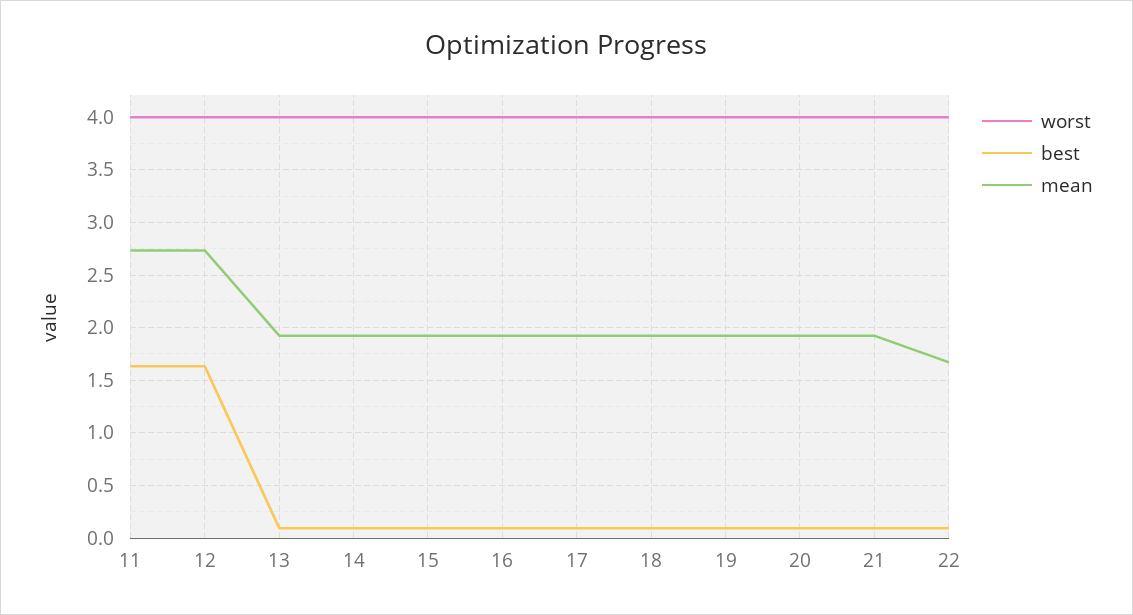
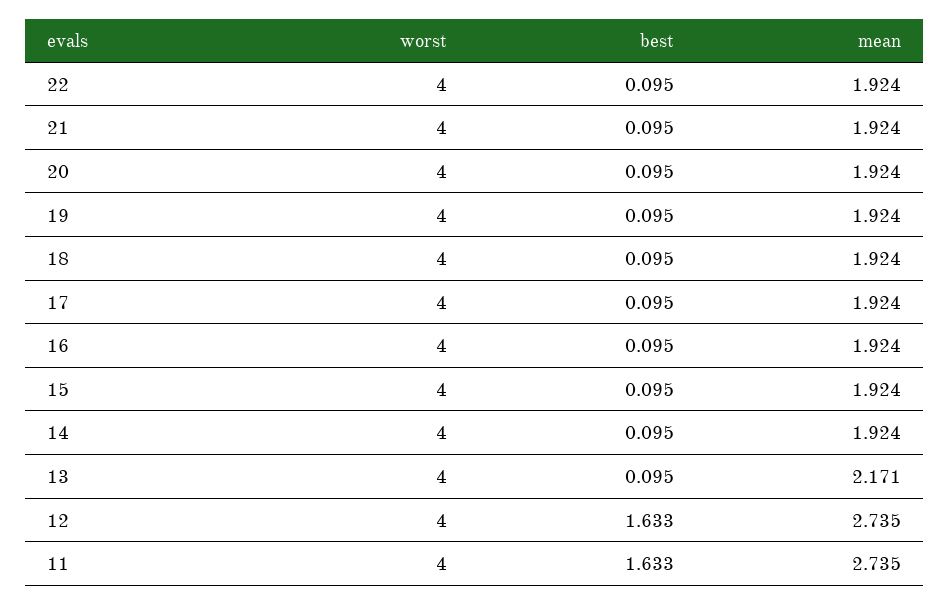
  {
    "worst": {
      "11": 4,
      "12": 4,
      "13": 4,
      "14": 4,
      "15": 4,
      "16": 4,
      "17": 4,
      "18": 4,
      "19": 4,
      "20": 4,
      "21": 4,
      "22": 4
    },
    "best": {
      "11": 1.633,
      "12": 1.633,
      "13": 0.095,
      "14": 0.095,
      "15": 0.095,
      "16": 0.095,
      "17": 0.095,
      "18": 0.095,
      "19": 0.095,
      "20": 0.095,
      "21": 0.095,
      "22": 0.095
    },
    "mean": {
      "11": 2.735,
      "12": 2.735,
-     "13": 1.9,
+     "13": 2.171,
      "14": 1.924,
      "15": 1.924,
      "16": 1.924,
      "17": 1.924,
      "18": 1.924,
      "19": 1.924,
      "20": 1.924,
      "21": 1.924,
-     "22": 1.7
+     "22": 1.924
    }
  }

